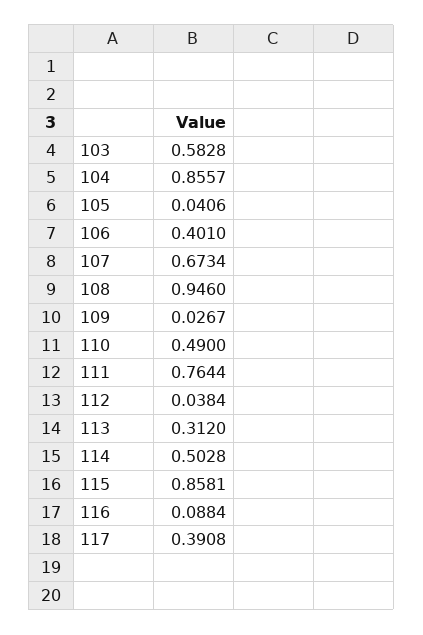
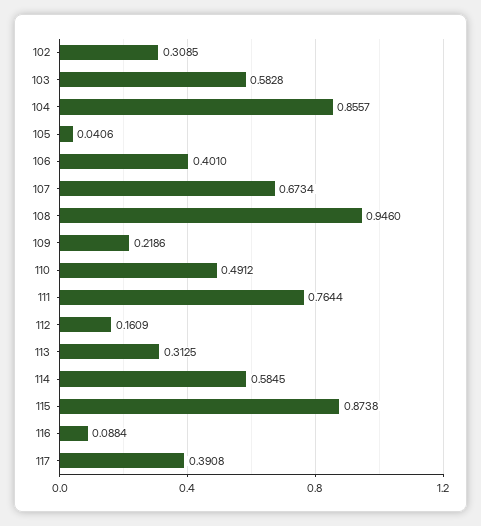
  {
    "103": 0.5828,
    "104": 0.8557,
    "105": 0.0406,
    "106": 0.401,
    "107": 0.6734,
    "108": 0.946,
-   "109": 0.0267,
+   "109": 0.2186,
-   "110": 0.49,
+   "110": 0.4912,
    "111": 0.7644,
-   "112": 0.0384,
+   "112": 0.1609,
-   "113": 0.312,
+   "113": 0.3125,
-   "114": 0.5028,
+   "114": 0.5845,
-   "115": 0.8581,
+   "115": 0.8738,
    "116": 0.0884,
-   "117": 0.3908
+   "117": 0.3908,
+   "102": 0.3085
  }

